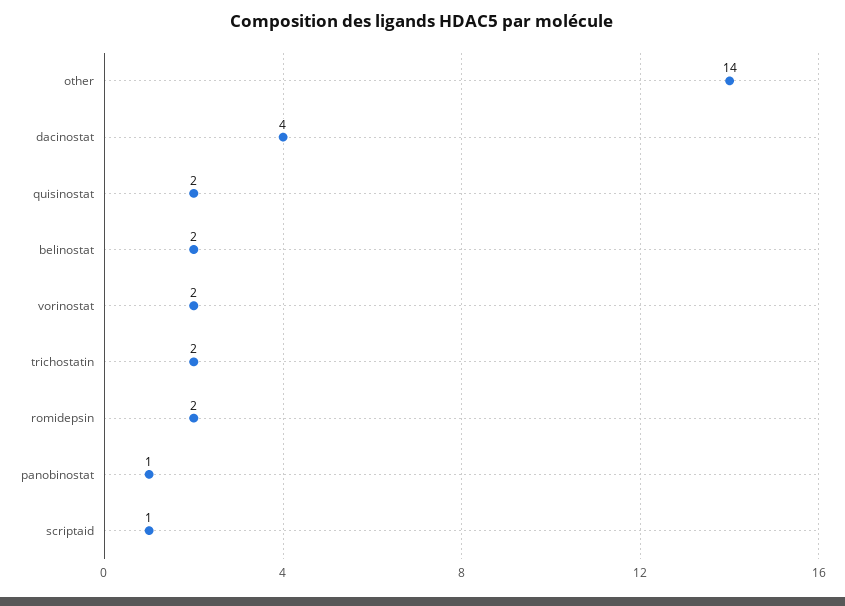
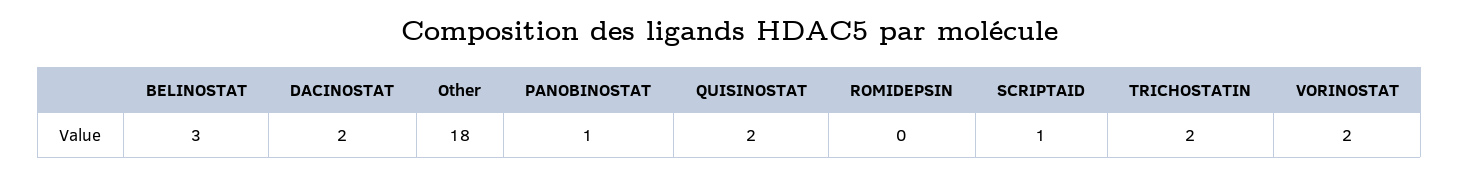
  {
-   "other": 14,
+   "other": 18,
-   "dacinostat": 4,
+   "dacinostat": 2,
    "quisinostat": 2,
-   "belinostat": 2,
+   "belinostat": 3,
    "vorinostat": 2,
    "trichostatin": 2,
-   "romidepsin": 2,
+   "romidepsin": 0,
    "panobinostat": 1,
    "scriptaid": 1
  }

